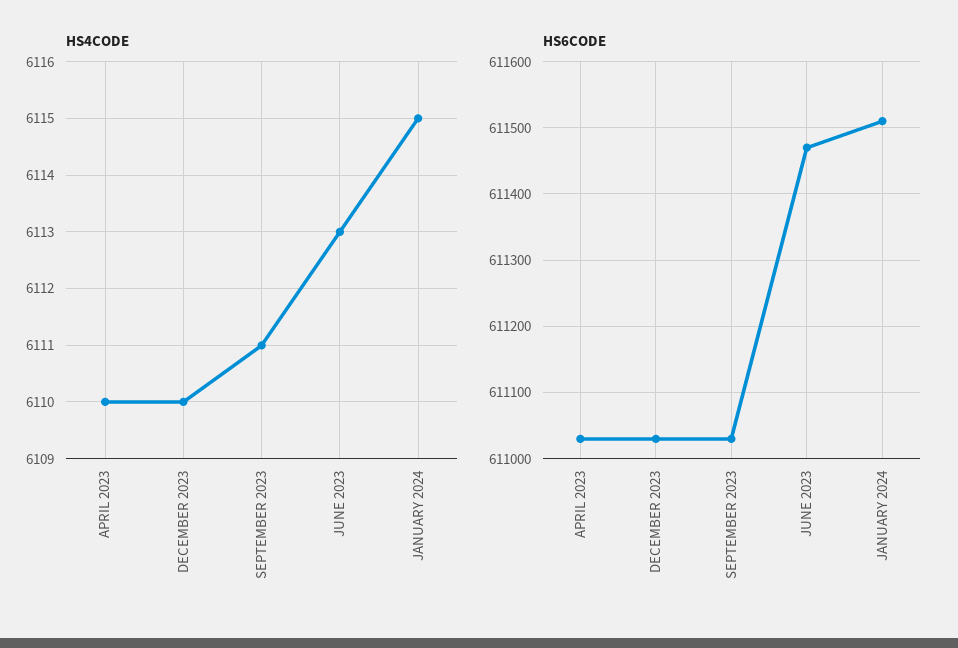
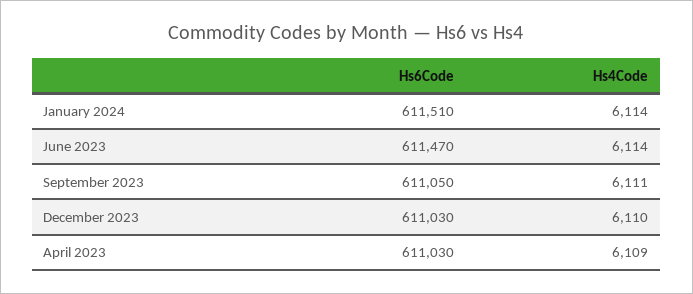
  {
    "HS4CODE": {
-     "APRIL 2023": 6110,
+     "APRIL 2023": 6109,
      "DECEMBER 2023": 6110,
      "SEPTEMBER 2023": 6111,
-     "JUNE 2023": 6113,
+     "JUNE 2023": 6114,
-     "JANUARY 2024": 6115
+     "JANUARY 2024": 6114
    },
    "HS6CODE": {
      "APRIL 2023": 611030,
      "DECEMBER 2023": 611030,
-     "SEPTEMBER 2023": 611030,
+     "SEPTEMBER 2023": 611050,
      "JUNE 2023": 611470,
      "JANUARY 2024": 611510
    }
  }

